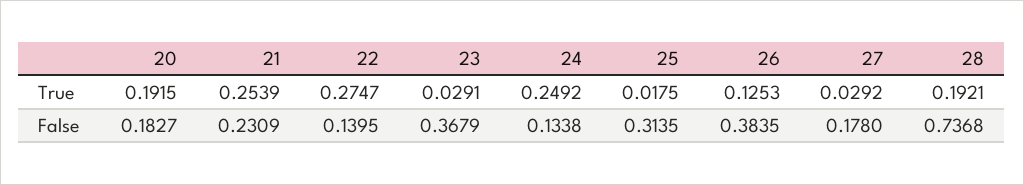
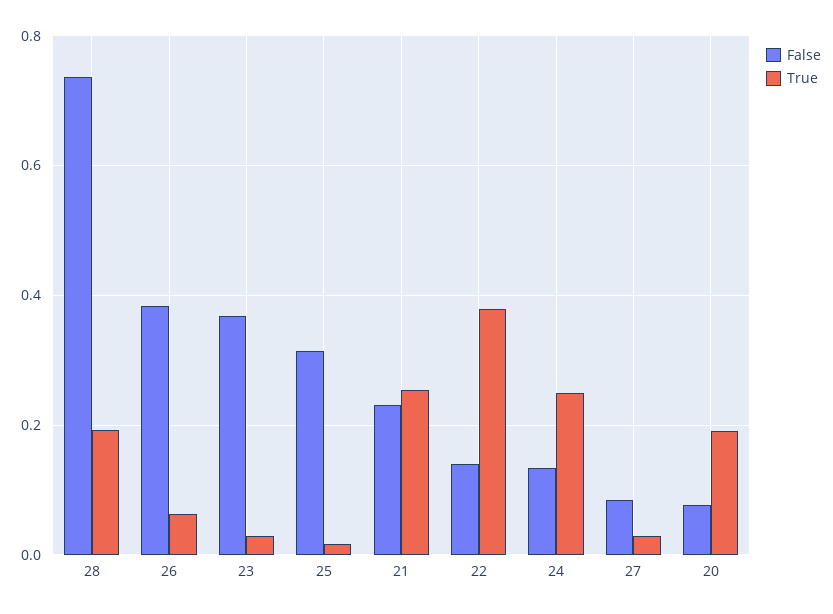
  {
    "True": {
      "20": 0.1915,
      "21": 0.2539,
-     "22": 0.2747,
+     "22": 0.38,
      "23": 0.0291,
      "24": 0.2492,
      "25": 0.0175,
-     "26": 0.1253,
+     "26": 0.06,
      "27": 0.0292,
      "28": 0.1921
    },
    "False": {
-     "20": 0.1827,
+     "20": 0.08,
      "21": 0.2309,
      "22": 0.1395,
      "23": 0.3679,
      "24": 0.1338,
      "25": 0.3135,
      "26": 0.3835,
-     "27": 0.178,
+     "27": 0.08,
      "28": 0.7368
    }
  }

